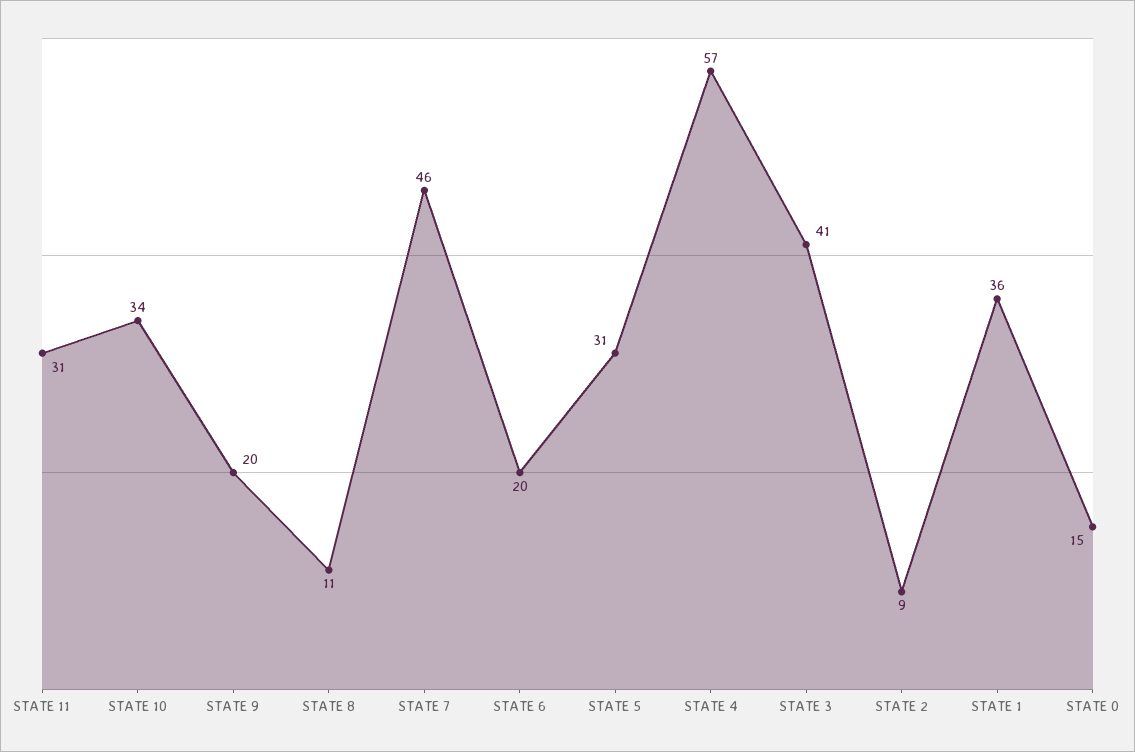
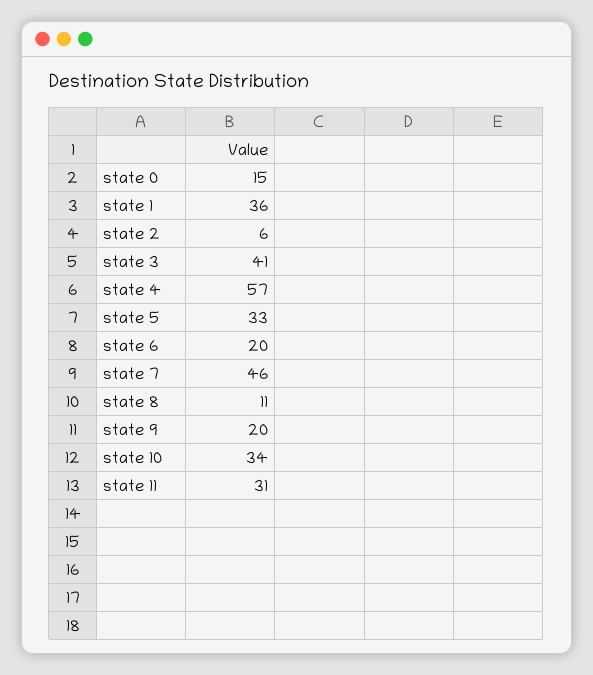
  {
    "STATE 11": 31,
    "STATE 10": 34,
    "STATE 9": 20,
    "STATE 8": 11,
    "STATE 7": 46,
    "STATE 6": 20,
-   "STATE 5": 31,
+   "STATE 5": 33,
    "STATE 4": 57,
    "STATE 3": 41,
-   "STATE 2": 9,
+   "STATE 2": 6,
    "STATE 1": 36,
    "STATE 0": 15
  }

